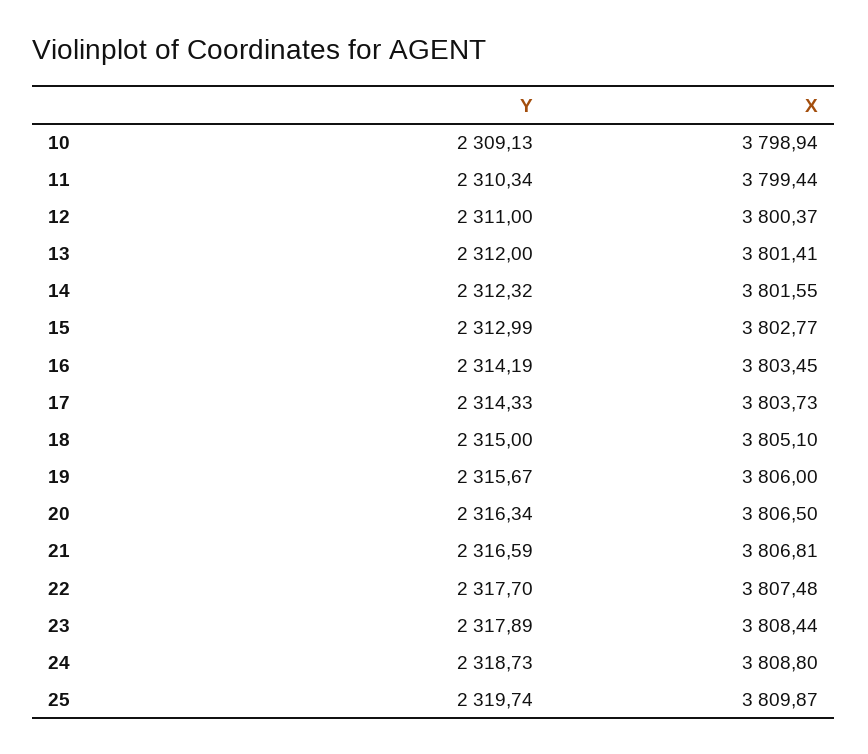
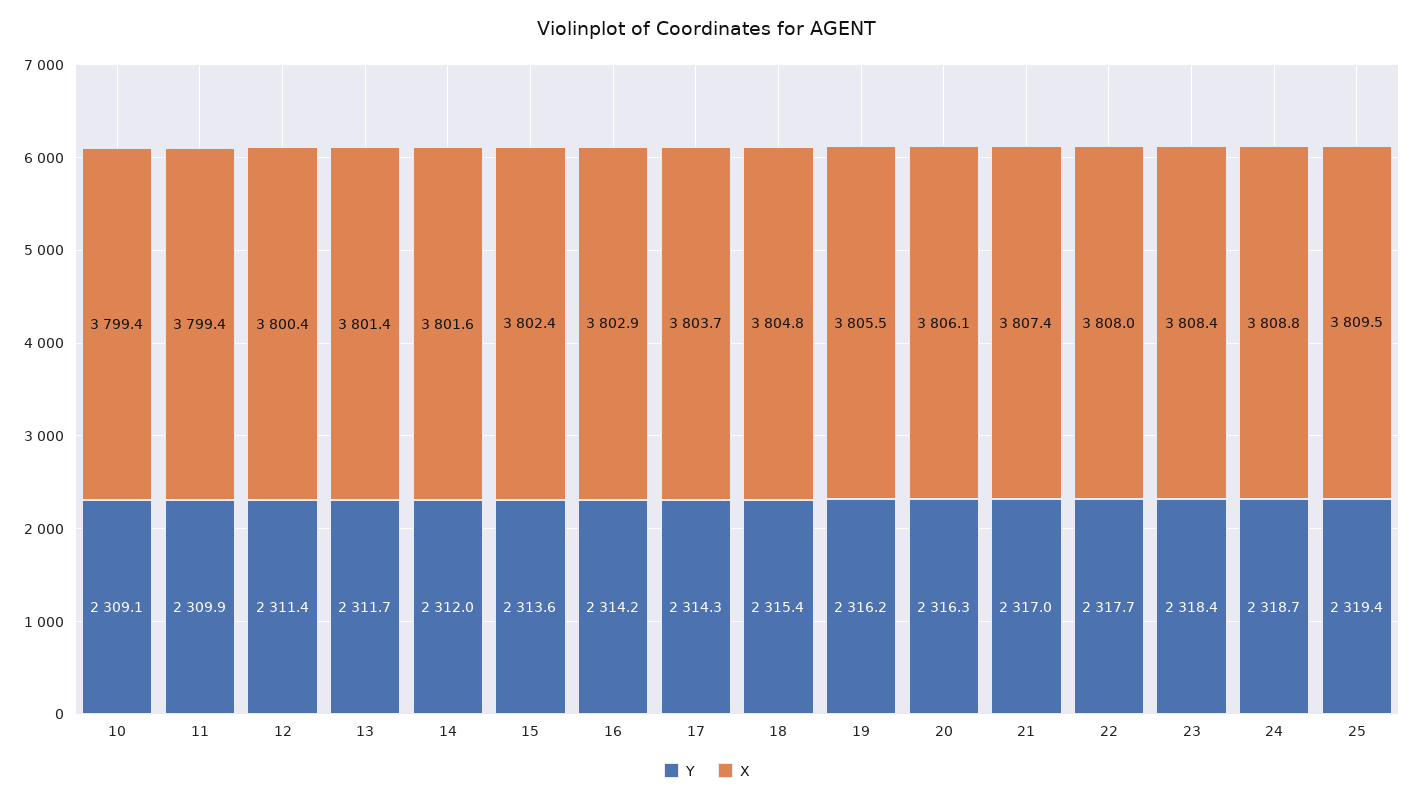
  {
    "Y": {
      "10": 2309.13,
-     "11": 2310.34,
+     "11": 2309.9,
-     "12": 2311,
+     "12": 2311.4,
-     "13": 2312,
+     "13": 2311.7,
-     "14": 2312.32,
+     "14": 2312,
-     "15": 2312.99,
+     "15": 2313.6,
      "16": 2314.19,
      "17": 2314.33,
-     "18": 2315,
+     "18": 2315.4,
-     "19": 2315.67,
+     "19": 2316.2,
      "20": 2316.34,
-     "21": 2316.59,
+     "21": 2317,
      "22": 2317.7,
-     "23": 2317.89,
+     "23": 2318.4,
      "24": 2318.73,
-     "25": 2319.74
+     "25": 2319.4
    },
    "X": {
-     "10": 3798.94,
+     "10": 3799.4,
      "11": 3799.44,
      "12": 3800.37,
      "13": 3801.41,
      "14": 3801.55,
-     "15": 3802.77,
+     "15": 3802.4,
-     "16": 3803.45,
+     "16": 3802.9,
      "17": 3803.73,
-     "18": 3805.1,
+     "18": 3804.8,
-     "19": 3806,
+     "19": 3805.5,
-     "20": 3806.5,
+     "20": 3806.1,
-     "21": 3806.81,
+     "21": 3807.4,
-     "22": 3807.48,
+     "22": 3808,
      "23": 3808.44,
      "24": 3808.8,
-     "25": 3809.87
+     "25": 3809.5
    }
  }

